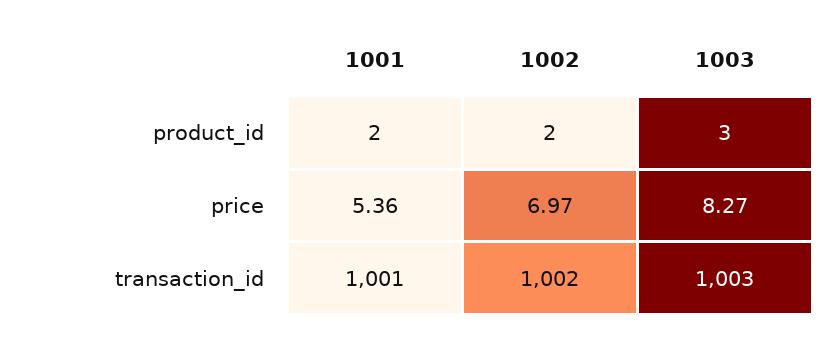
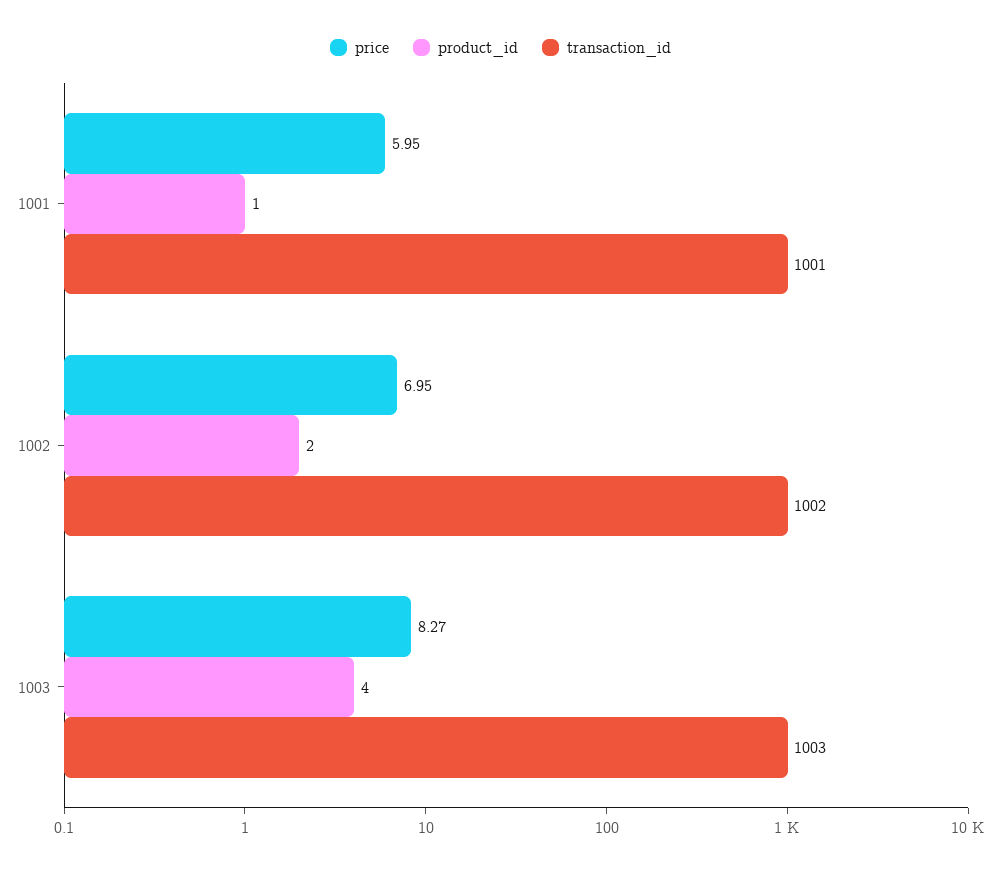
  {
    "product_id": {
-     "1001": 2,
+     "1001": 1,
      "1002": 2,
-     "1003": 3
+     "1003": 4
    },
    "price": {
-     "1001": 5.36,
+     "1001": 5.95,
-     "1002": 6.97,
+     "1002": 6.95,
      "1003": 8.27
    },
    "transaction_id": {
      "1001": 1001,
      "1002": 1002,
      "1003": 1003
    }
  }

